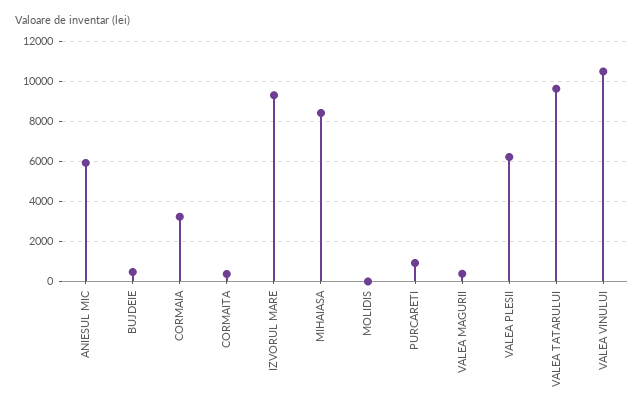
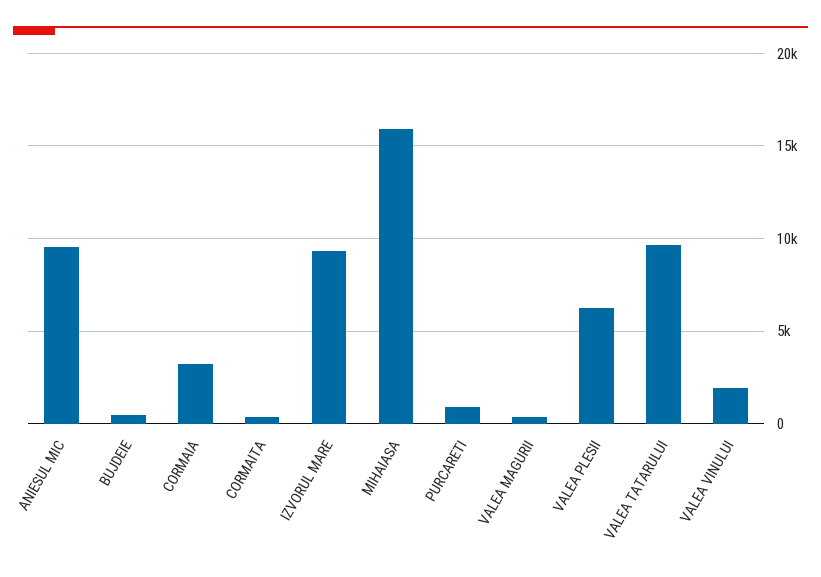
  {
-   "ANIESUL MIC": 6000,
+   "ANIESUL MIC": 9500,
    "BUJDEIE": 500,
    "CORMAIA": 3000,
    "CORMAITA": 500,
    "IZVORUL MARE": 9500,
-   "MIHAIASA": 8500,
+   "MIHAIASA": 16000,
-   "MOLIDIS": 0,
    "PURCARETI": 1000,
    "VALEA MAGURII": 500,
    "VALEA PLESII": 6000,
    "VALEA TATARULUI": 9500,
-   "VALEA VINULUI": 10500
+   "VALEA VINULUI": 2000
  }

